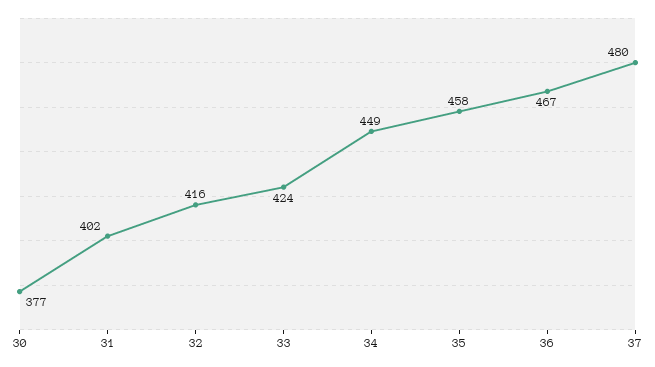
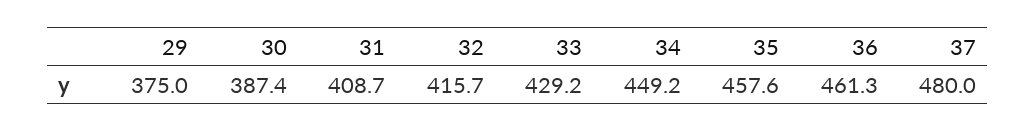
  {
-   "30": 377,
+   "30": 387.4,
-   "31": 402,
+   "31": 408.7,
    "32": 415.7,
-   "33": 424,
+   "33": 429.2,
    "34": 449.2,
    "35": 457.6,
-   "36": 467,
+   "36": 461.3,
-   "37": 480
+   "37": 480,
+   "29": 375
  }

